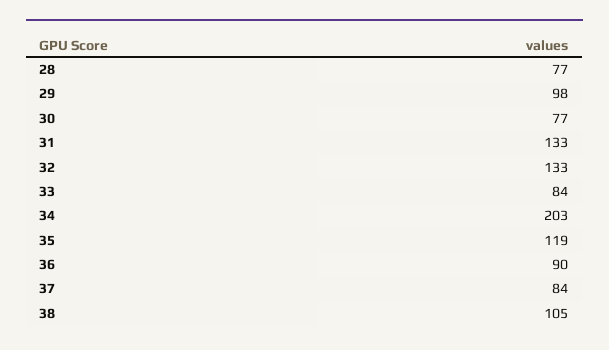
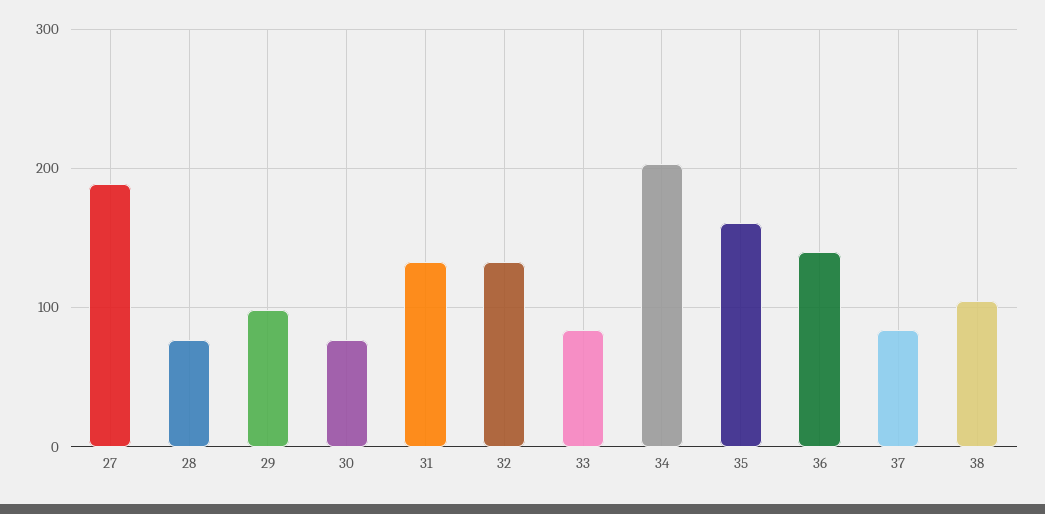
  {
    "28": 77,
    "29": 98,
    "30": 77,
    "31": 133,
    "32": 133,
    "33": 84,
    "34": 203,
-   "35": 119,
+   "35": 160,
-   "36": 90,
+   "36": 140,
    "37": 84,
-   "38": 105
+   "38": 105,
+   "27": 190
  }

